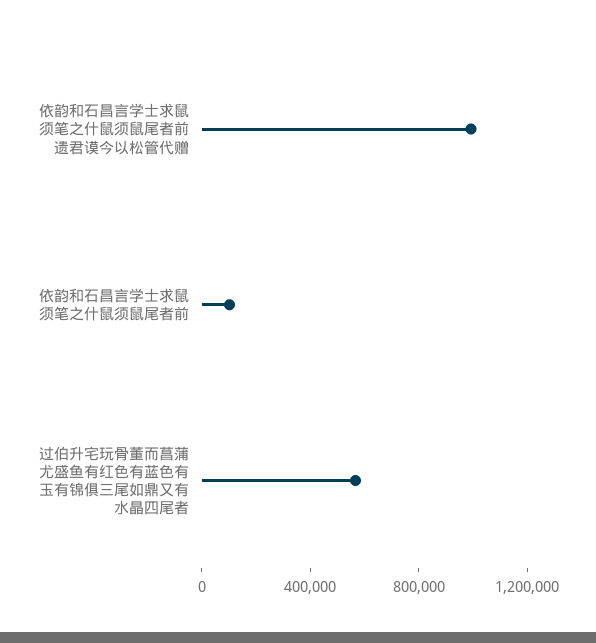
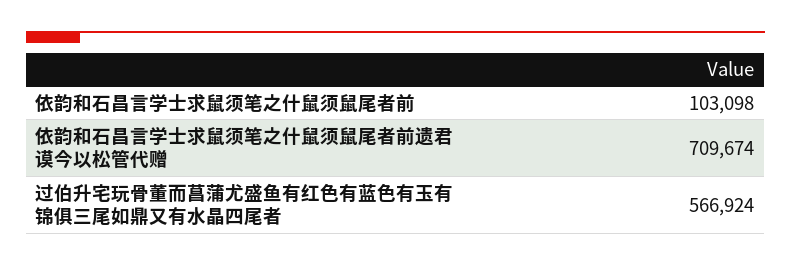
  {
-   "依韵和石昌言学士求鼠须笔之什鼠须鼠尾者前遗君谟今以松管代赠": 1000000,
+   "依韵和石昌言学士求鼠须笔之什鼠须鼠尾者前遗君谟今以松管代赠": 709674,
    "依韵和石昌言学士求鼠须笔之什鼠须鼠尾者前": 103098,
    "过伯升宅玩骨董而菖蒲尤盛鱼有红色有蓝色有玉有锦俱三尾如鼎又有水晶四尾者": 566924
  }

